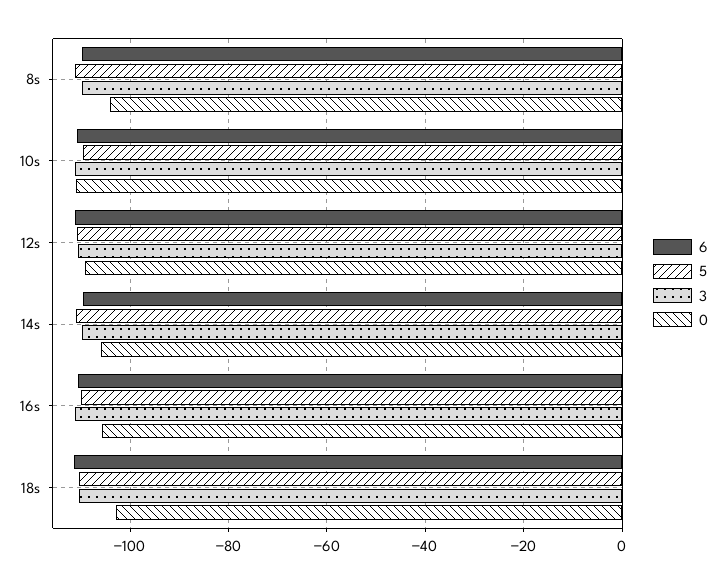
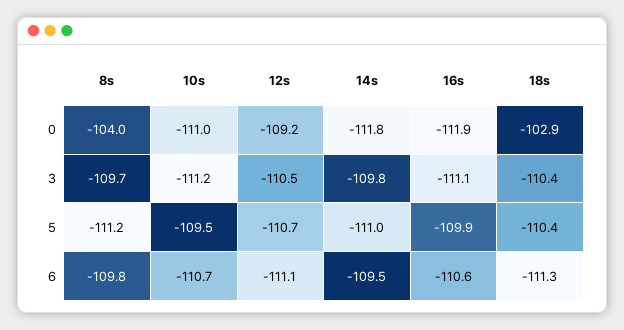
  {
    "6": {
      "8s": -109.8,
      "10s": -110.7,
      "12s": -111.1,
      "14s": -109.5,
      "16s": -110.6,
      "18s": -111.3
    },
    "5": {
      "8s": -111.2,
      "10s": -109.5,
      "12s": -110.7,
      "14s": -111,
      "16s": -109.9,
      "18s": -110.4
    },
    "3": {
      "8s": -109.7,
      "10s": -111.2,
      "12s": -110.5,
      "14s": -109.8,
      "16s": -111.1,
      "18s": -110.4
    },
    "0": {
      "8s": -104,
      "10s": -111,
      "12s": -109.2,
-     "14s": -106,
+     "14s": -111.8,
-     "16s": -106,
+     "16s": -111.9,
      "18s": -102.9
    }
  }

